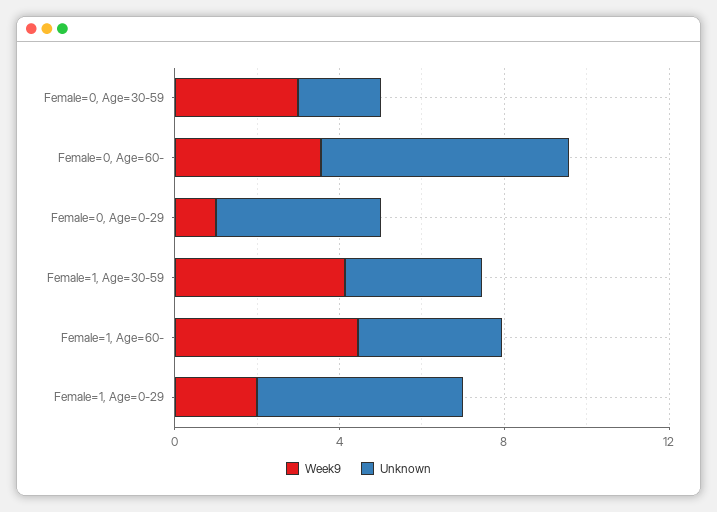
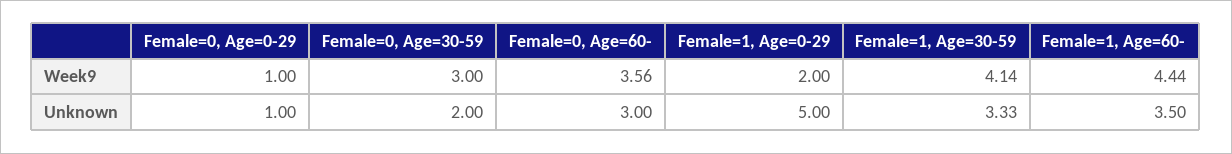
  {
    "Week9": {
      "Female=0, Age=30-59": 3,
      "Female=0, Age=60-": 3.56,
      "Female=0, Age=0-29": 1,
      "Female=1, Age=30-59": 4.14,
      "Female=1, Age=60-": 4.44,
      "Female=1, Age=0-29": 2
    },
    "Unknown": {
      "Female=0, Age=30-59": 2,
-     "Female=0, Age=60-": 6,
+     "Female=0, Age=60-": 3,
-     "Female=0, Age=0-29": 4,
+     "Female=0, Age=0-29": 1,
      "Female=1, Age=30-59": 3.33,
      "Female=1, Age=60-": 3.5,
      "Female=1, Age=0-29": 5
    }
  }

